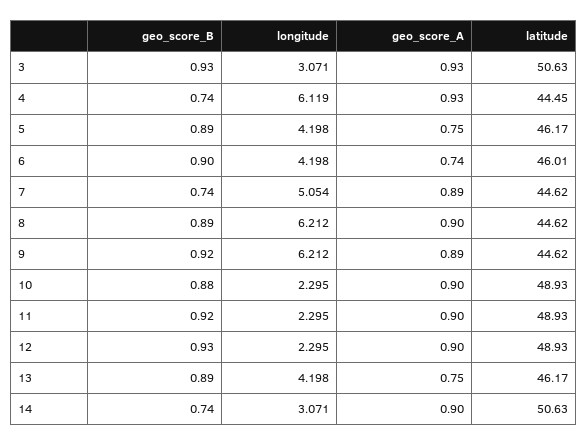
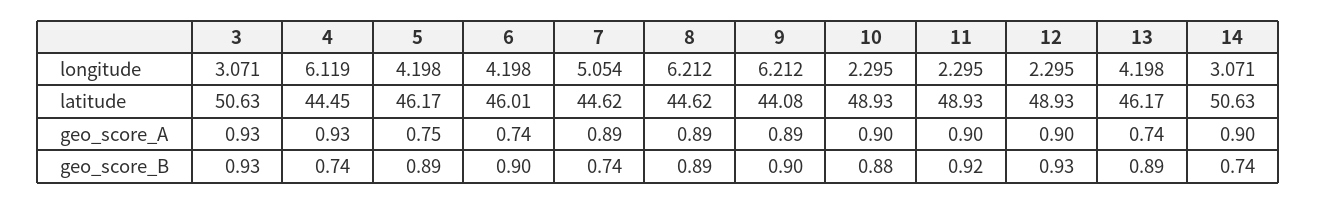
  {
    "geo_score_B": {
      "3": 0.93,
      "4": 0.74,
      "5": 0.89,
      "6": 0.9,
      "7": 0.74,
      "8": 0.89,
-     "9": 0.92,
+     "9": 0.9,
      "10": 0.88,
      "11": 0.92,
      "12": 0.93,
      "13": 0.89,
      "14": 0.74
    },
    "longitude": {
      "3": 3.071,
      "4": 6.119,
      "5": 4.198,
      "6": 4.198,
      "7": 5.054,
      "8": 6.212,
      "9": 6.212,
      "10": 2.295,
      "11": 2.295,
      "12": 2.295,
      "13": 4.198,
      "14": 3.071
    },
    "geo_score_A": {
      "3": 0.93,
      "4": 0.93,
      "5": 0.75,
      "6": 0.74,
      "7": 0.89,
-     "8": 0.9,
+     "8": 0.89,
      "9": 0.89,
      "10": 0.9,
      "11": 0.9,
      "12": 0.9,
-     "13": 0.75,
+     "13": 0.74,
      "14": 0.9
    },
    "latitude": {
      "3": 50.63,
      "4": 44.45,
      "5": 46.17,
      "6": 46.01,
      "7": 44.62,
      "8": 44.62,
-     "9": 44.62,
+     "9": 44.08,
      "10": 48.93,
      "11": 48.93,
      "12": 48.93,
      "13": 46.17,
      "14": 50.63
    }
  }

